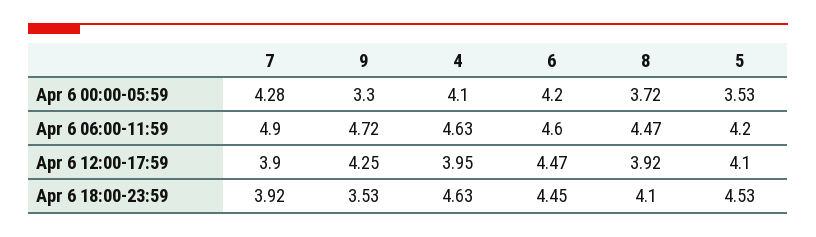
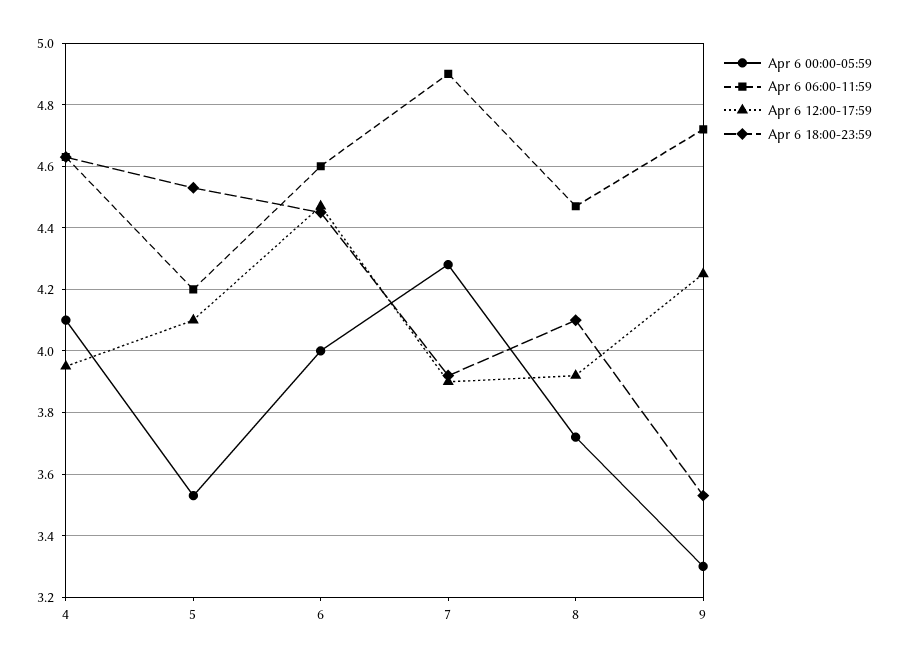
  {
    "Apr 6 00:00-05:59": {
      "7": 4.28,
      "9": 3.3,
      "4": 4.1,
-     "6": 4.2,
+     "6": 4,
      "8": 3.72,
      "5": 3.53
    },
    "Apr 6 06:00-11:59": {
      "7": 4.9,
      "9": 4.72,
      "4": 4.63,
      "6": 4.6,
      "8": 4.47,
      "5": 4.2
    },
    "Apr 6 12:00-17:59": {
      "7": 3.9,
      "9": 4.25,
      "4": 3.95,
      "6": 4.47,
      "8": 3.92,
      "5": 4.1
    },
    "Apr 6 18:00-23:59": {
      "7": 3.92,
      "9": 3.53,
      "4": 4.63,
      "6": 4.45,
      "8": 4.1,
      "5": 4.53
    }
  }

